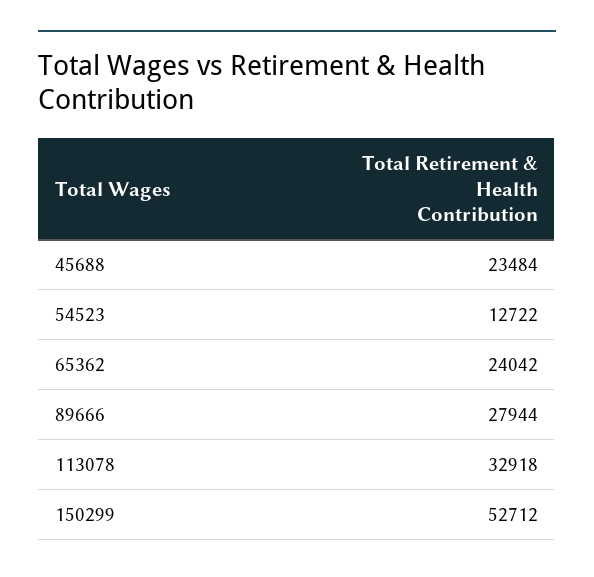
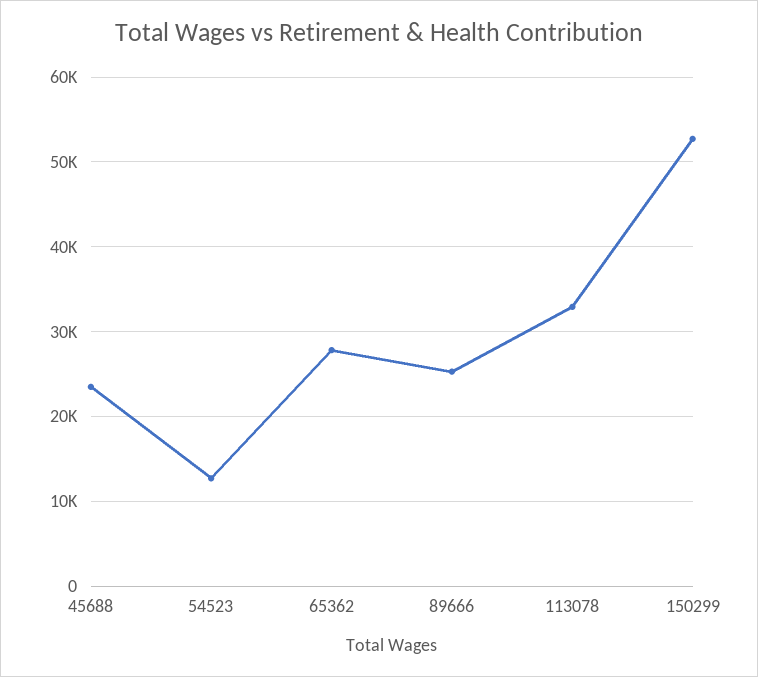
  {
    "45688": 23484,
    "54523": 12722,
-   "65362": 24042,
+   "65362": 28000,
-   "89666": 27944,
+   "89666": 25000,
    "113078": 32918,
    "150299": 52712
  }

